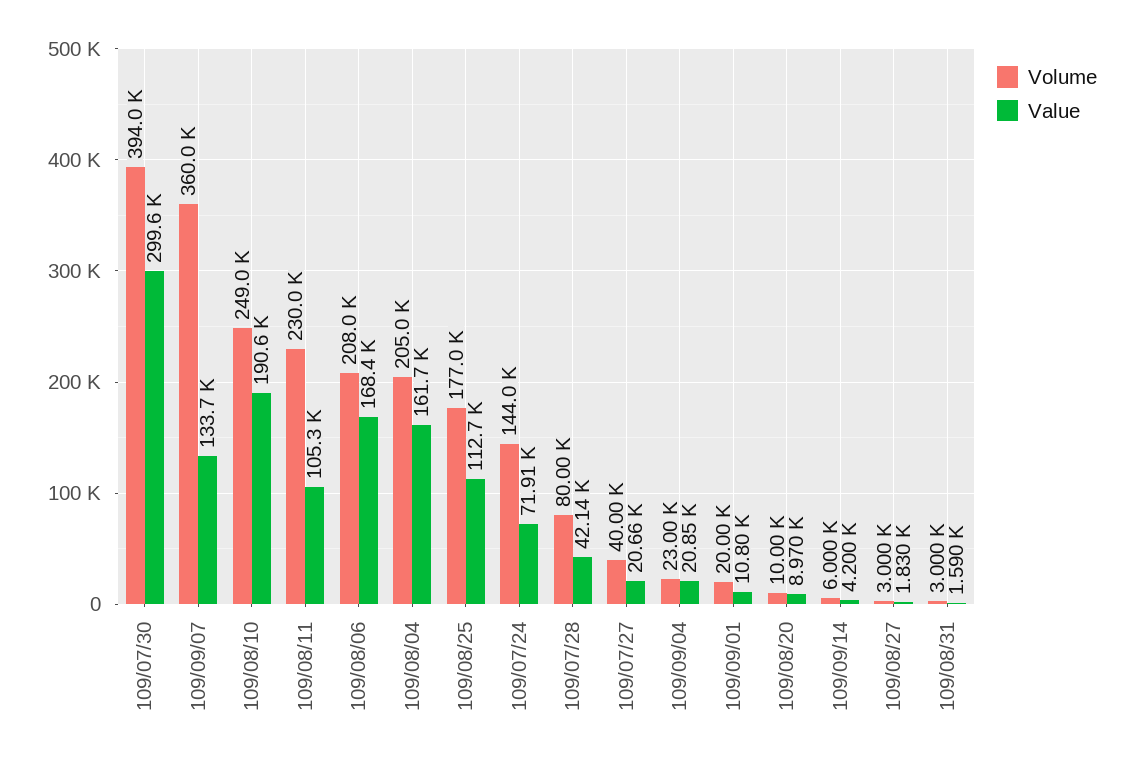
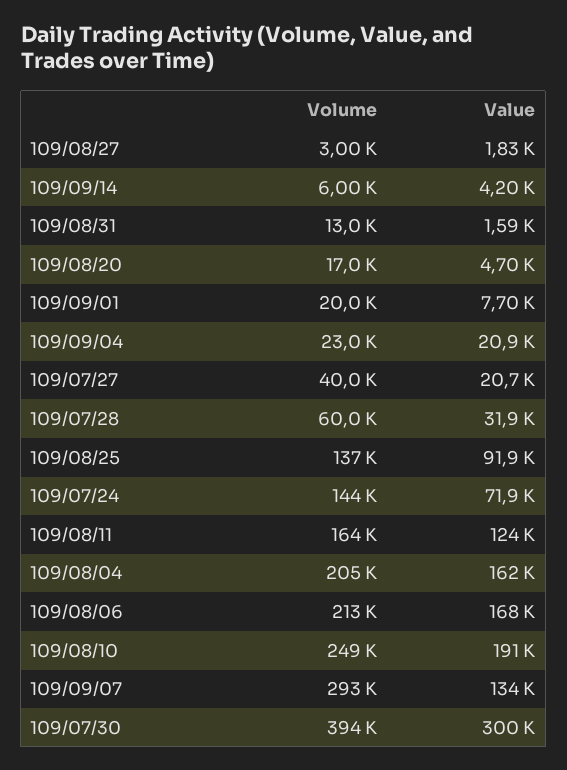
  {
    "Volume": {
      "109/07/30": 394000,
-     "109/09/07": 360000,
+     "109/09/07": 293000,
      "109/08/10": 249000,
-     "109/08/11": 230000,
+     "109/08/11": 164000,
-     "109/08/06": 208000,
+     "109/08/06": 213000,
      "109/08/04": 205000,
-     "109/08/25": 177000,
+     "109/08/25": 137000,
      "109/07/24": 144000,
-     "109/07/28": 80000,
+     "109/07/28": 60000,
      "109/07/27": 40000,
      "109/09/04": 23000,
      "109/09/01": 20000,
-     "109/08/20": 10000,
+     "109/08/20": 17000,
      "109/09/14": 6000,
      "109/08/27": 3000,
-     "109/08/31": 3000
+     "109/08/31": 13000
    },
    "Value": {
      "109/07/30": 299600,
      "109/09/07": 133700,
      "109/08/10": 190600,
-     "109/08/11": 105300,
+     "109/08/11": 124000,
      "109/08/06": 168400,
      "109/08/04": 161700,
-     "109/08/25": 112700,
+     "109/08/25": 91900,
      "109/07/24": 71910,
-     "109/07/28": 42140,
+     "109/07/28": 31900,
      "109/07/27": 20660,
      "109/09/04": 20850,
-     "109/09/01": 10800,
+     "109/09/01": 7700,
-     "109/08/20": 8970,
+     "109/08/20": 4700,
      "109/09/14": 4200,
      "109/08/27": 1830,
      "109/08/31": 1590
    }
  }

